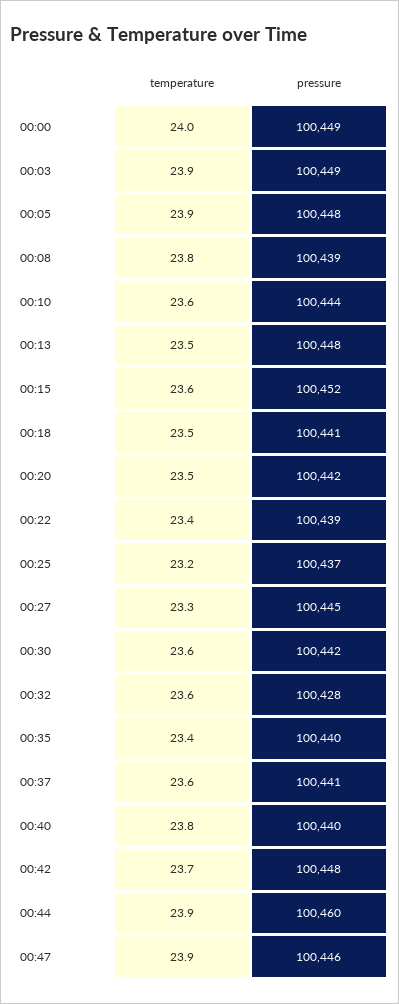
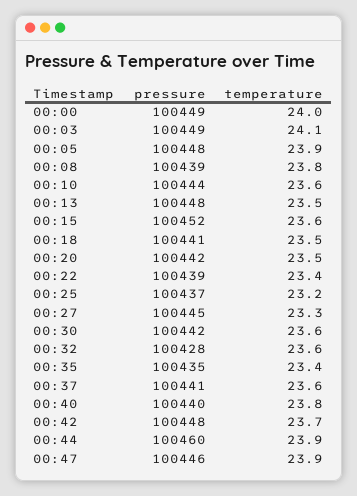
  {
    "temperature": {
      "00:00": 24,
-     "00:03": 23.9,
+     "00:03": 24.1,
      "00:05": 23.9,
      "00:08": 23.8,
      "00:10": 23.6,
      "00:13": 23.5,
      "00:15": 23.6,
      "00:18": 23.5,
      "00:20": 23.5,
      "00:22": 23.4,
      "00:25": 23.2,
      "00:27": 23.3,
      "00:30": 23.6,
      "00:32": 23.6,
      "00:35": 23.4,
      "00:37": 23.6,
      "00:40": 23.8,
      "00:42": 23.7,
      "00:44": 23.9,
      "00:47": 23.9
    },
    "pressure": {
      "00:00": 100449,
      "00:03": 100449,
      "00:05": 100448,
      "00:08": 100439,
      "00:10": 100444,
      "00:13": 100448,
      "00:15": 100452,
      "00:18": 100441,
      "00:20": 100442,
      "00:22": 100439,
      "00:25": 100437,
      "00:27": 100445,
      "00:30": 100442,
      "00:32": 100428,
-     "00:35": 100440,
+     "00:35": 100435,
      "00:37": 100441,
      "00:40": 100440,
      "00:42": 100448,
      "00:44": 100460,
      "00:47": 100446
    }
  }

